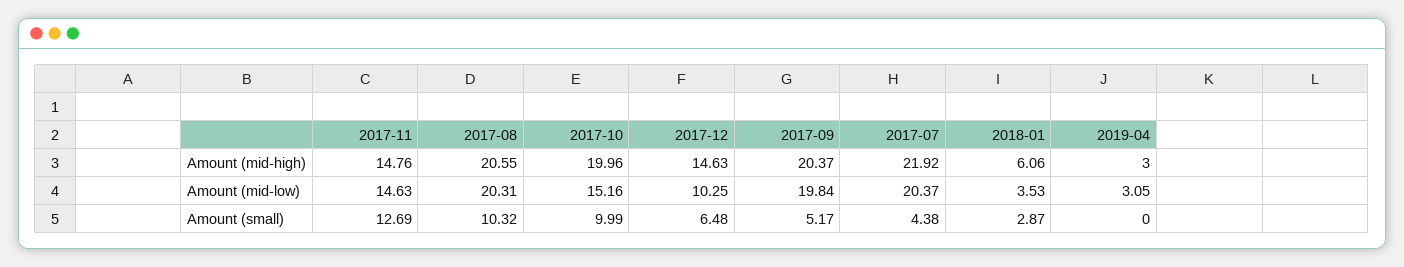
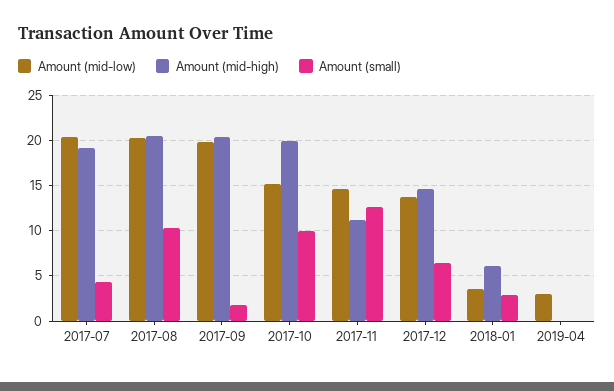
  {
    "Amount (mid-high)": {
-     "2017-11": 14.76,
+     "2017-11": 11,
      "2017-08": 20.55,
      "2017-10": 19.96,
      "2017-12": 14.63,
      "2017-09": 20.37,
-     "2017-07": 21.92,
+     "2017-07": 19,
      "2018-01": 6.06,
-     "2019-04": 3
+     "2019-04": 0
    },
    "Amount (mid-low)": {
      "2017-11": 14.63,
      "2017-08": 20.31,
      "2017-10": 15.16,
-     "2017-12": 10.25,
+     "2017-12": 14,
      "2017-09": 19.84,
      "2017-07": 20.37,
      "2018-01": 3.53,
      "2019-04": 3.05
    },
    "Amount (small)": {
      "2017-11": 12.69,
      "2017-08": 10.32,
      "2017-10": 9.99,
      "2017-12": 6.48,
-     "2017-09": 5.17,
+     "2017-09": 2,
      "2017-07": 4.38,
      "2018-01": 2.87,
      "2019-04": 0
    }
  }

